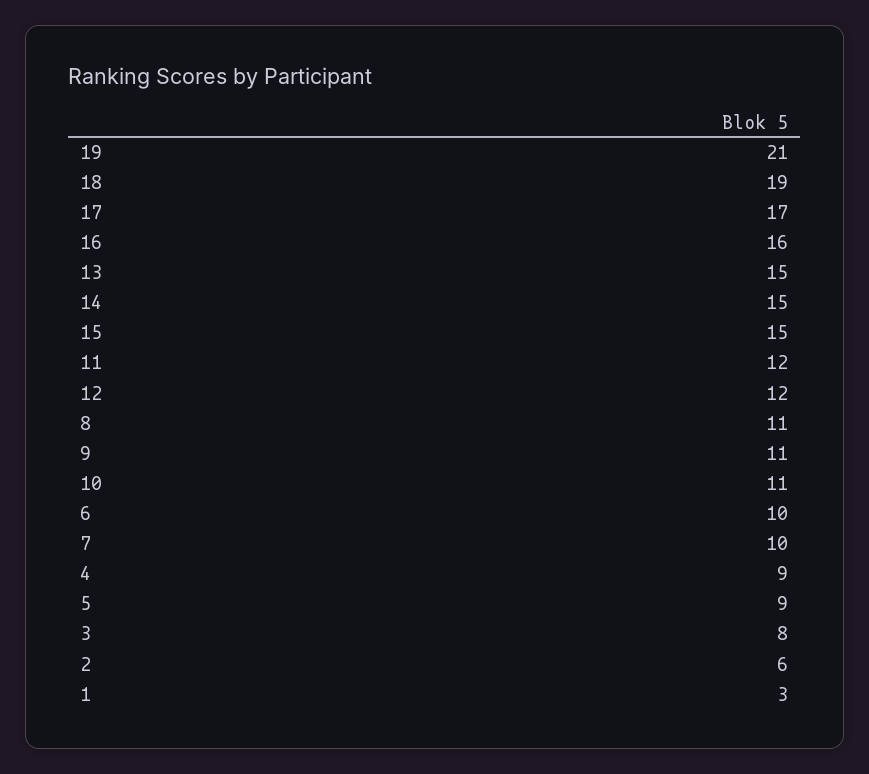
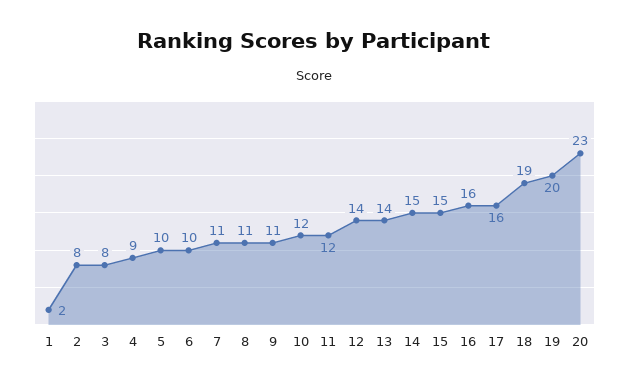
  {
-   "19": 21,
+   "19": 20,
    "18": 19,
-   "17": 17,
+   "17": 16,
    "16": 16,
-   "13": 15,
+   "13": 14,
    "14": 15,
    "15": 15,
    "11": 12,
-   "12": 12,
+   "12": 14,
    "8": 11,
    "9": 11,
-   "10": 11,
+   "10": 12,
    "6": 10,
-   "7": 10,
+   "7": 11,
    "4": 9,
-   "5": 9,
+   "5": 10,
    "3": 8,
-   "2": 6,
+   "2": 8,
-   "1": 3
+   "1": 2,
+   "20": 23
  }

